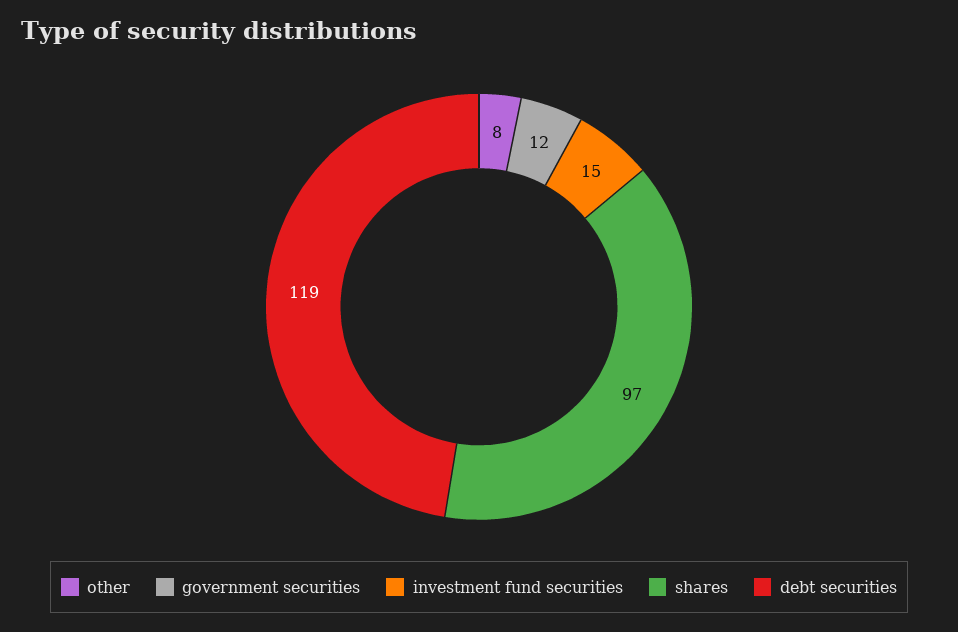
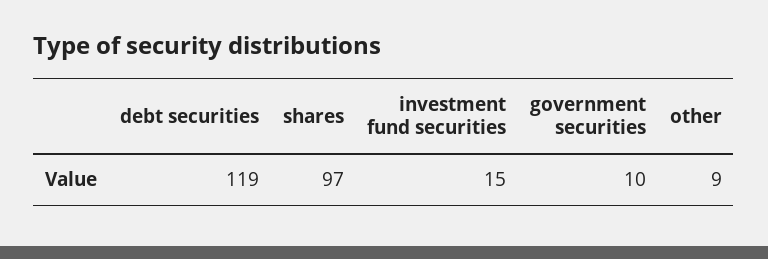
  {
-   "other": 8,
+   "other": 9,
-   "government securities": 12,
+   "government securities": 10,
    "investment fund securities": 15,
    "shares": 97,
    "debt securities": 119
  }

